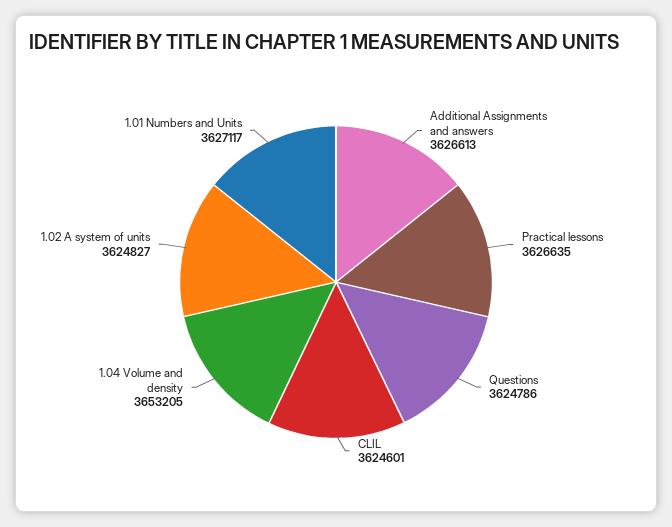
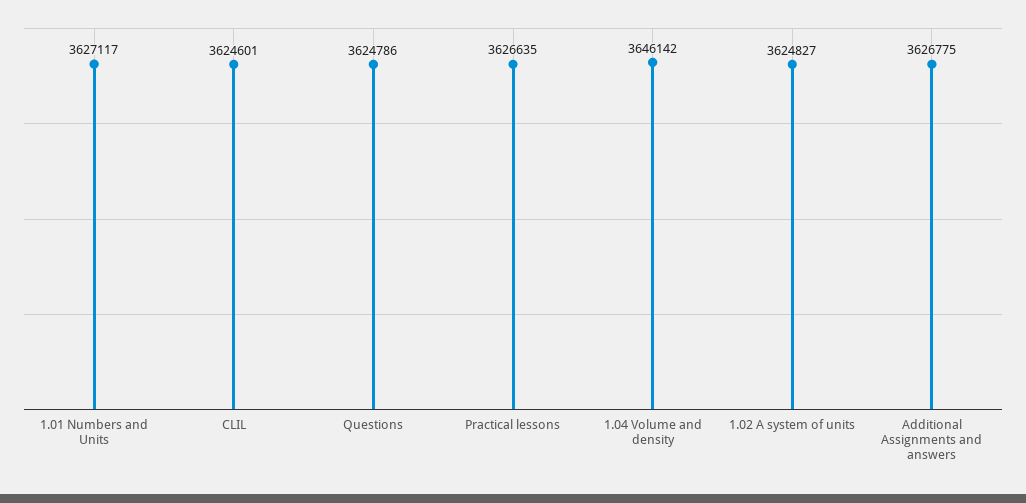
  {
-   "Additional Assignments and answers": 3626613,
+   "Additional Assignments and answers": 3626775,
    "Practical lessons": 3626635,
    "Questions": 3624786,
    "CLIL": 3624601,
-   "1.04 Volume and density": 3653205,
+   "1.04 Volume and density": 3646142,
    "1.02 A system of units": 3624827,
    "1.01 Numbers and Units": 3627117
  }

